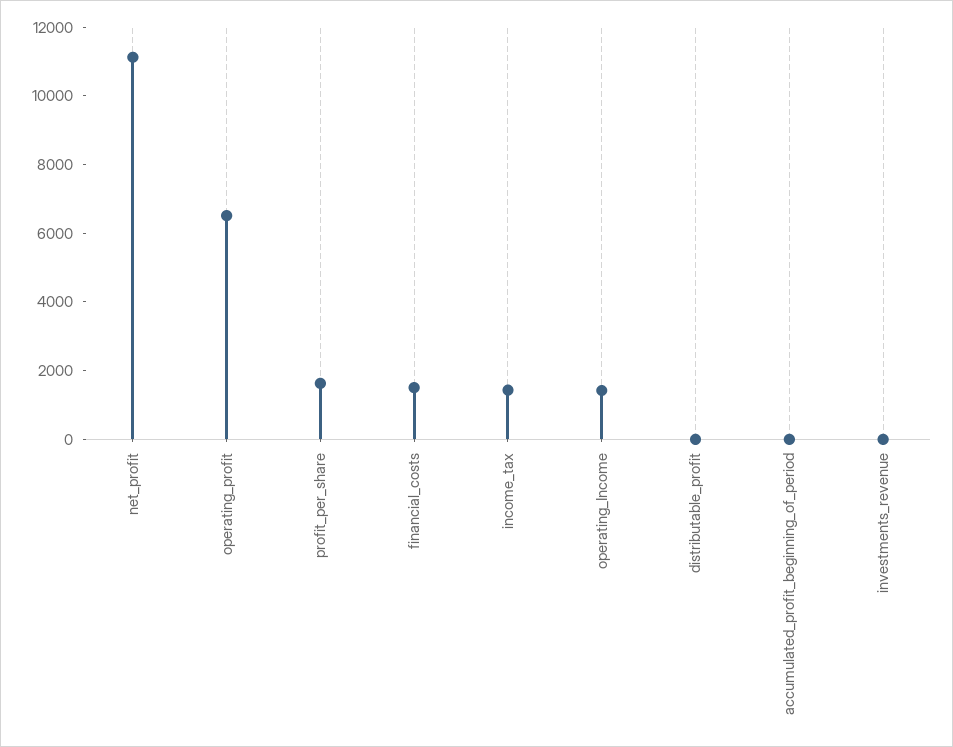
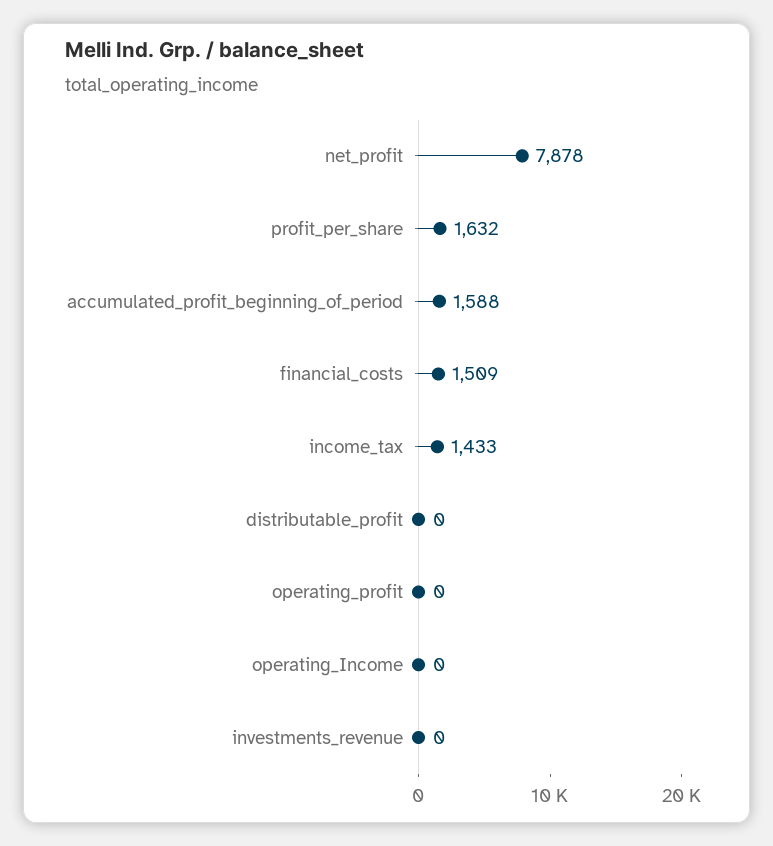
  {
-   "net_profit": 11000,
+   "net_profit": 7878,
-   "operating_profit": 6500,
+   "operating_profit": 0,
    "profit_per_share": 1632,
    "financial_costs": 1509,
    "income_tax": 1433,
-   "operating_Income": 1500,
+   "operating_Income": 0,
    "distributable_profit": 0,
-   "accumulated_profit_beginning_of_period": 0,
+   "accumulated_profit_beginning_of_period": 1588,
    "investments_revenue": 0
  }

